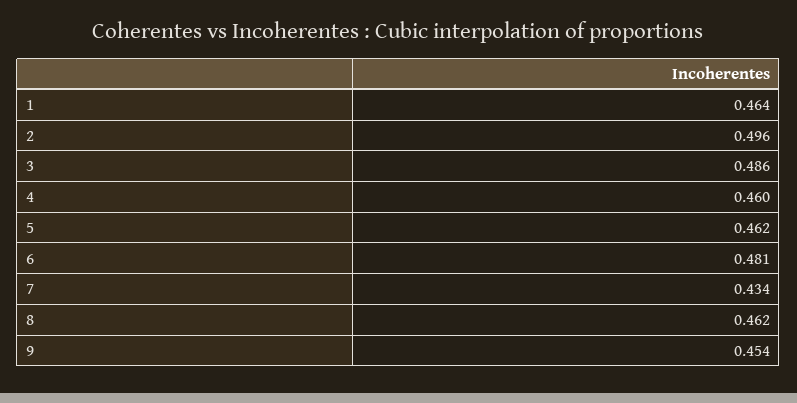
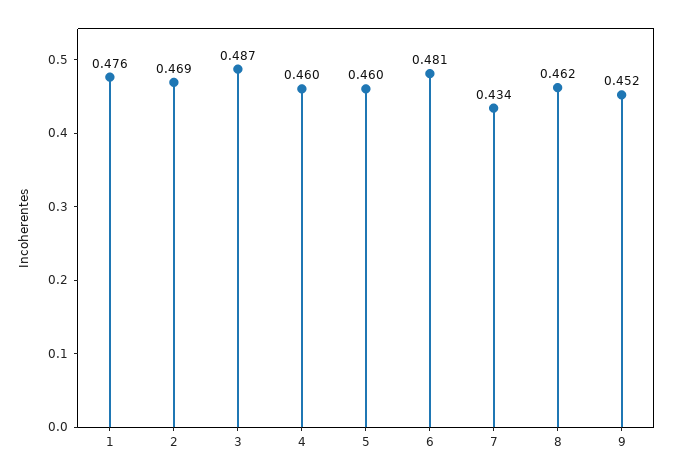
  {
-   "1": 0.464,
+   "1": 0.476,
-   "2": 0.496,
+   "2": 0.469,
-   "3": 0.486,
+   "3": 0.487,
    "4": 0.46,
-   "5": 0.462,
+   "5": 0.46,
    "6": 0.481,
    "7": 0.434,
    "8": 0.462,
-   "9": 0.454
+   "9": 0.452
  }

